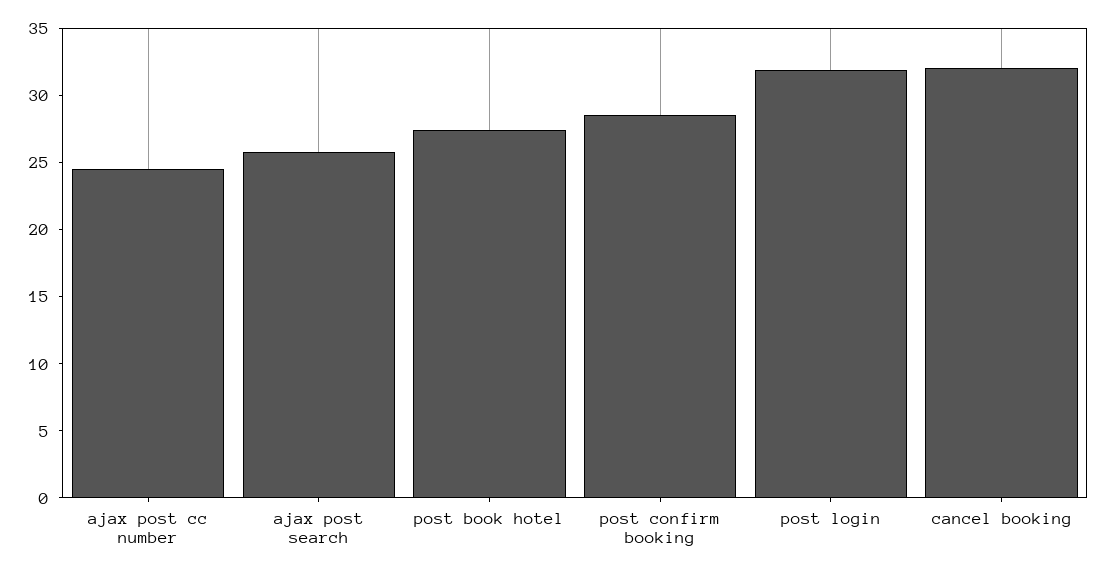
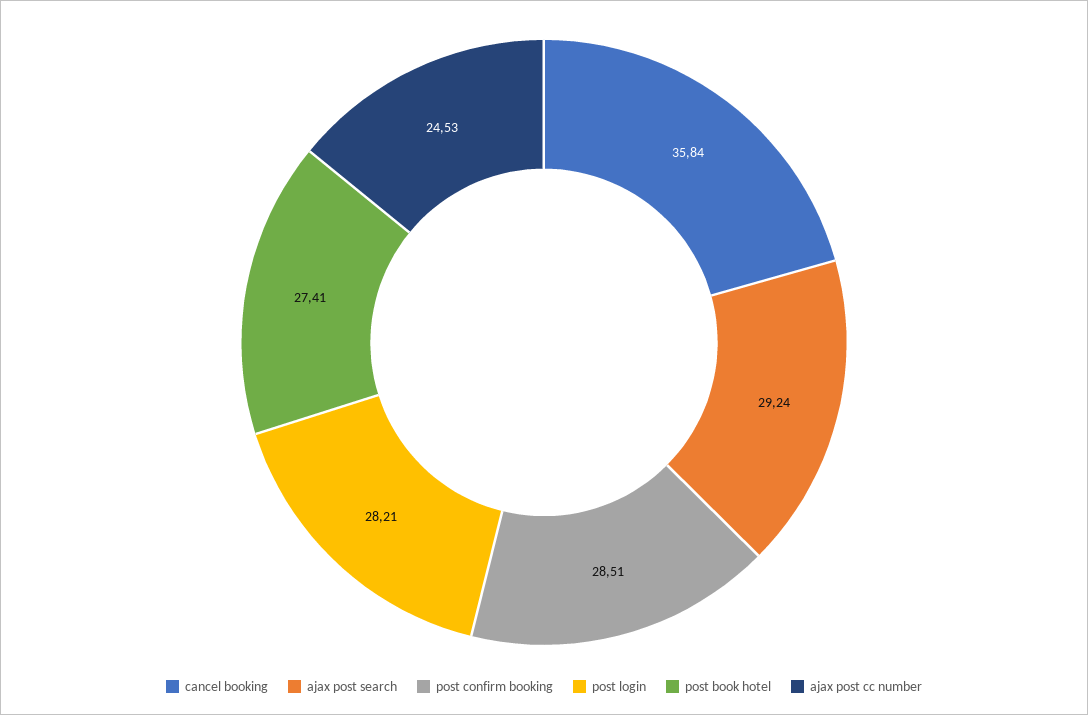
  {
    "ajax post cc number": 24.53,
-   "ajax post search": 26,
+   "ajax post search": 29.24,
    "post book hotel": 27.41,
    "post confirm booking": 28.51,
-   "post login": 32,
+   "post login": 28.21,
-   "cancel booking": 32
+   "cancel booking": 35.84
  }

